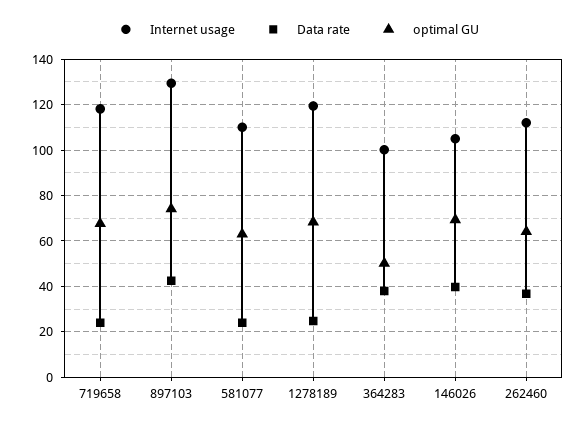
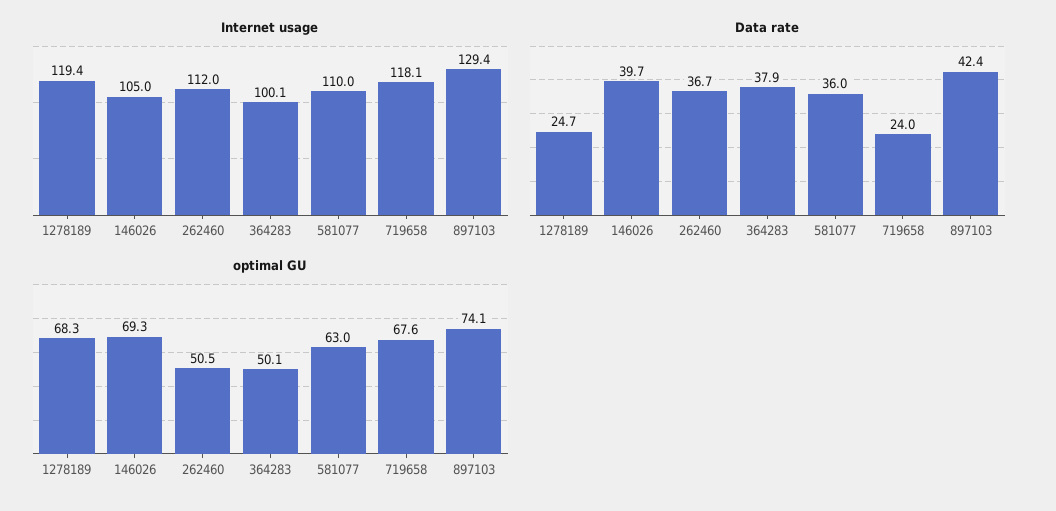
  {
    "Internet usage": {
      "719658": 118.1,
      "897103": 129.4,
      "581077": 110,
      "1278189": 119.4,
      "364283": 100.1,
      "146026": 105,
      "262460": 112
    },
    "Data rate": {
      "719658": 24,
      "897103": 42.4,
-     "581077": 25,
+     "581077": 36,
      "1278189": 24.7,
      "364283": 37.9,
      "146026": 39.7,
      "262460": 36.7
    },
    "optimal GU": {
      "719658": 67.6,
      "897103": 74.1,
      "581077": 63,
      "1278189": 68.3,
      "364283": 50.1,
      "146026": 69.3,
-     "262460": 65
+     "262460": 50.5
    }
  }

